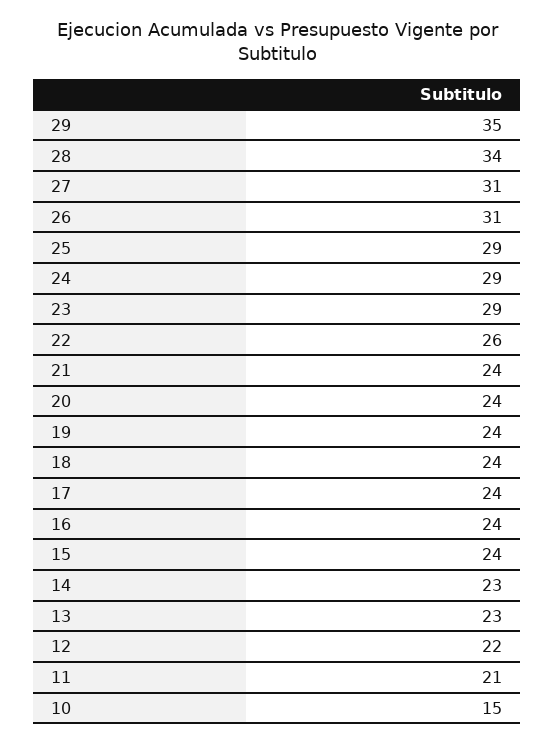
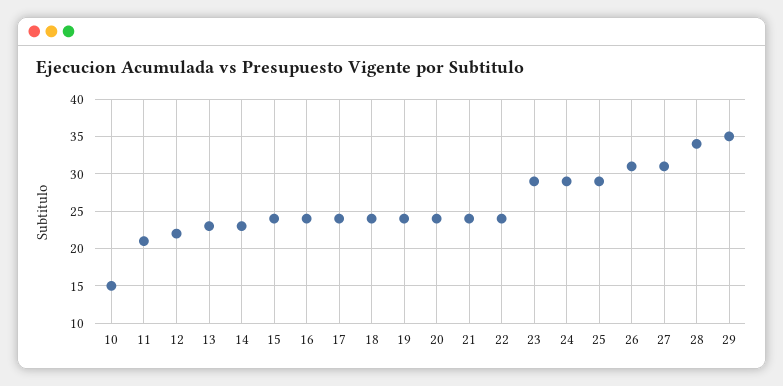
  {
    "29": 35,
    "28": 34,
    "27": 31,
    "26": 31,
    "25": 29,
    "24": 29,
    "23": 29,
-   "22": 26,
+   "22": 24,
    "21": 24,
    "20": 24,
    "19": 24,
    "18": 24,
    "17": 24,
    "16": 24,
    "15": 24,
    "14": 23,
    "13": 23,
    "12": 22,
    "11": 21,
    "10": 15
  }

